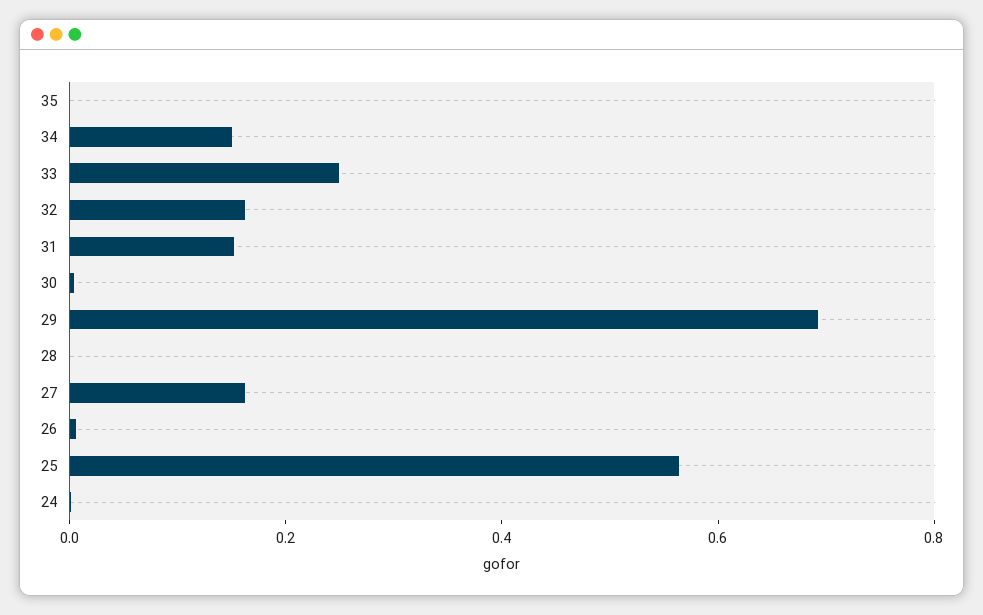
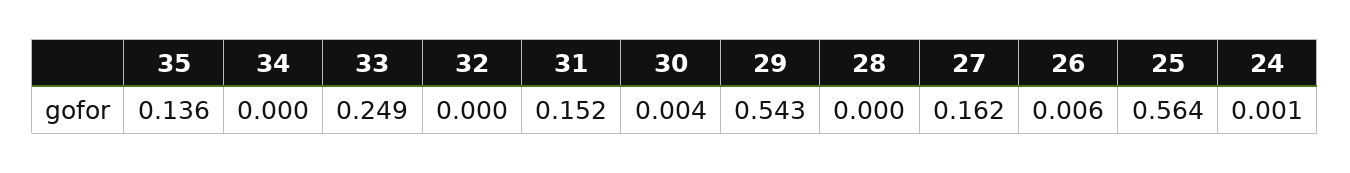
  {
-   "35": 0,
+   "35": 0.136,
-   "34": 0.15,
+   "34": 0,
    "33": 0.249,
-   "32": 0.15,
+   "32": 0,
    "31": 0.152,
    "30": 0.004,
-   "29": 0.7,
+   "29": 0.543,
    "28": 0,
    "27": 0.162,
    "26": 0.006,
    "25": 0.564,
    "24": 0.001
  }

